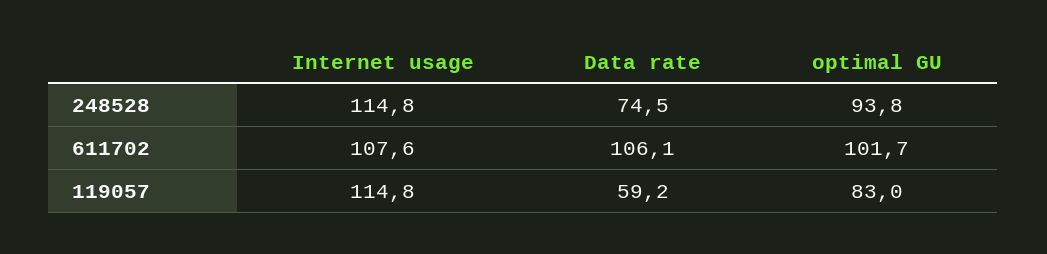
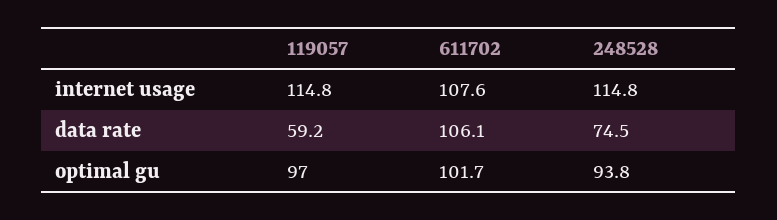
  {
    "Internet usage": {
      "248528": 114.8,
      "611702": 107.6,
      "119057": 114.8
    },
    "Data rate": {
      "248528": 74.5,
      "611702": 106.1,
      "119057": 59.2
    },
    "optimal GU": {
      "248528": 93.8,
      "611702": 101.7,
-     "119057": 83
+     "119057": 97
    }
  }

